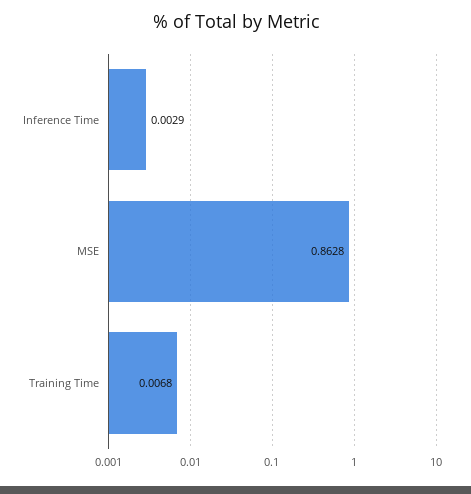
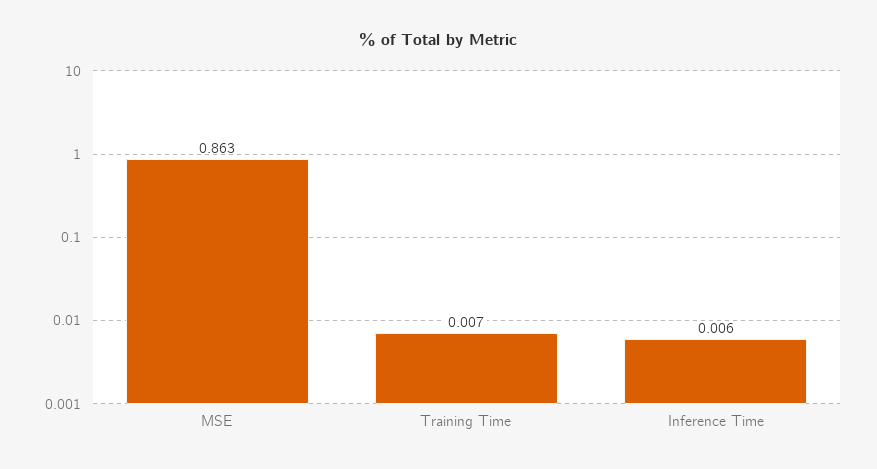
  {
-   "Inference Time": 0.0029,
+   "Inference Time": 0.006,
    "MSE": 0.8628,
    "Training Time": 0.0068
  }

